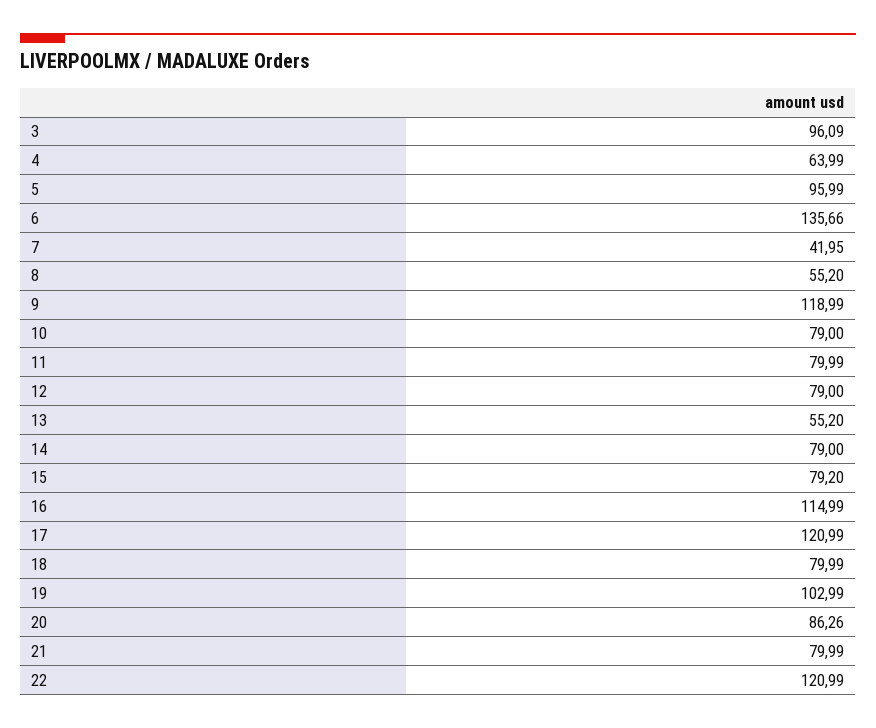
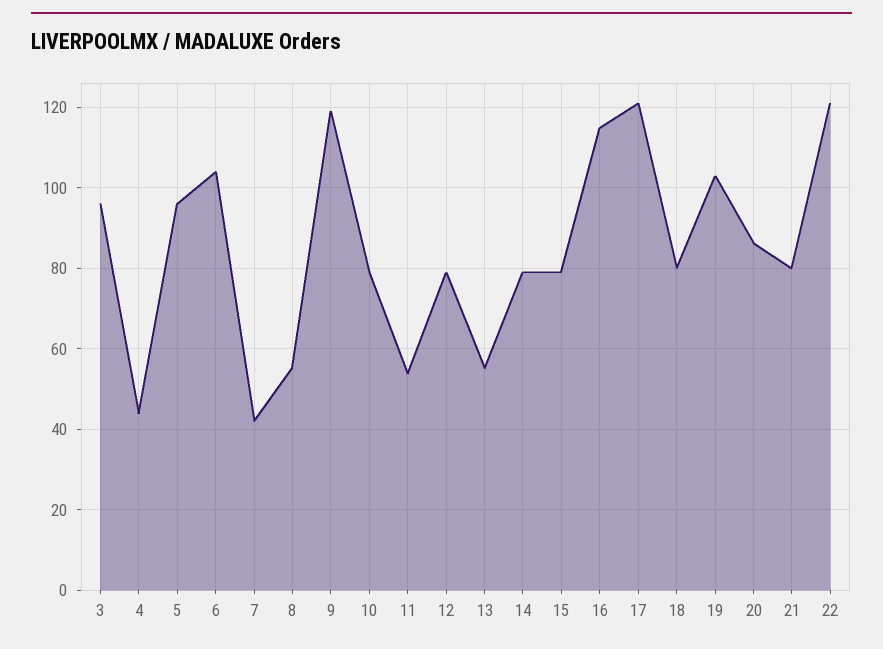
  {
    "3": 96.09,
-   "4": 63.99,
+   "4": 44,
    "5": 95.99,
-   "6": 135.66,
+   "6": 104,
    "7": 41.95,
    "8": 55.2,
    "9": 118.99,
    "10": 79,
-   "11": 79.99,
+   "11": 54,
    "12": 79,
    "13": 55.2,
    "14": 79,
    "15": 79.2,
    "16": 114.99,
    "17": 120.99,
    "18": 79.99,
    "19": 102.99,
    "20": 86.26,
    "21": 79.99,
    "22": 120.99
  }

